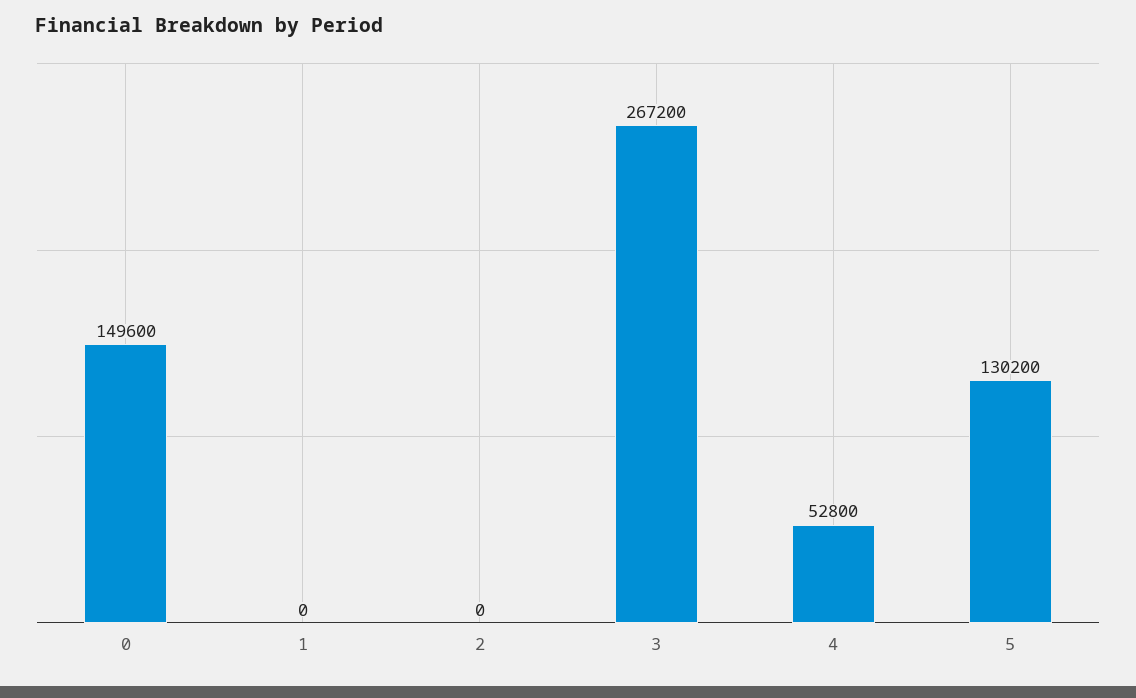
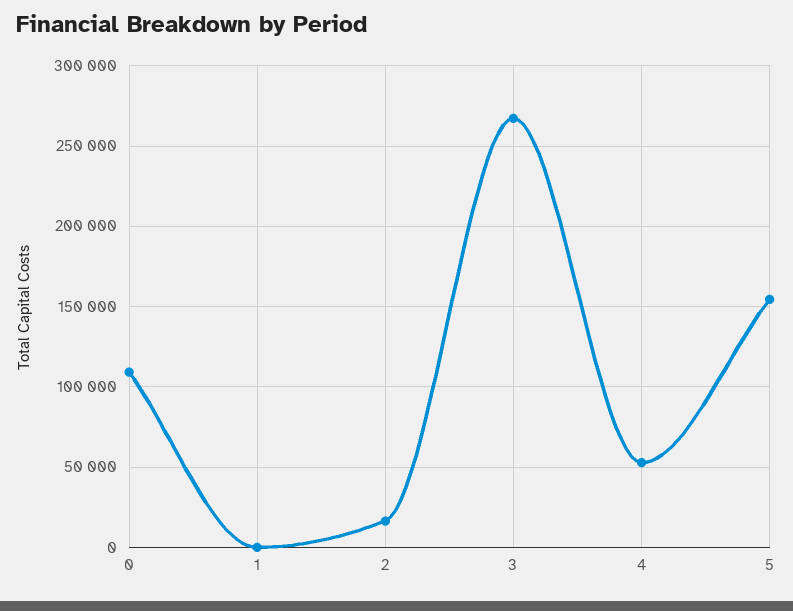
  {
-   "0": 149600,
+   "0": 110000,
    "1": 0,
-   "2": 0,
+   "2": 15000,
    "3": 267200,
    "4": 52800,
-   "5": 130200
+   "5": 155000
  }

